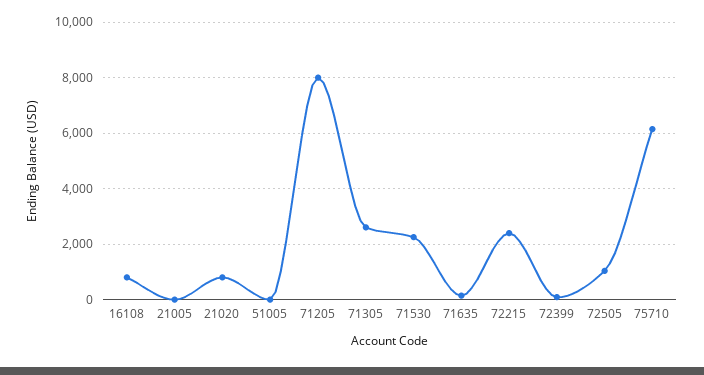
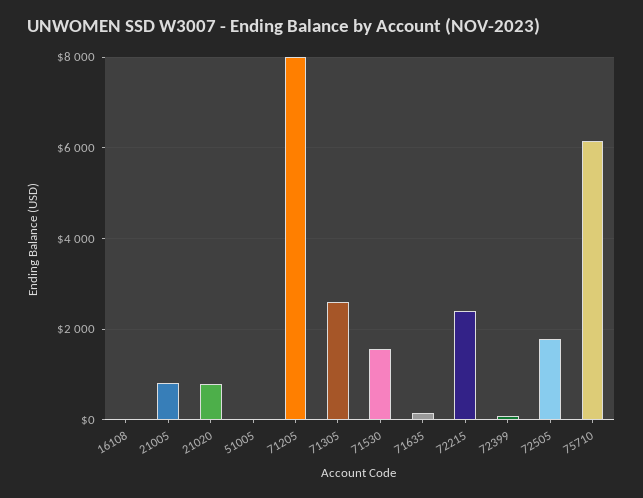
  {
-   "16108": 750,
+   "16108": 0,
-   "21005": 0,
+   "21005": 800,
    "21020": 800,
    "51005": 0,
    "71205": 8000,
    "71305": 2600,
-   "71530": 2250,
+   "71530": 1600,
    "71635": 200,
    "72215": 2400,
    "72399": 0,
-   "72505": 1000,
+   "72505": 1800,
    "75710": 6200
  }

